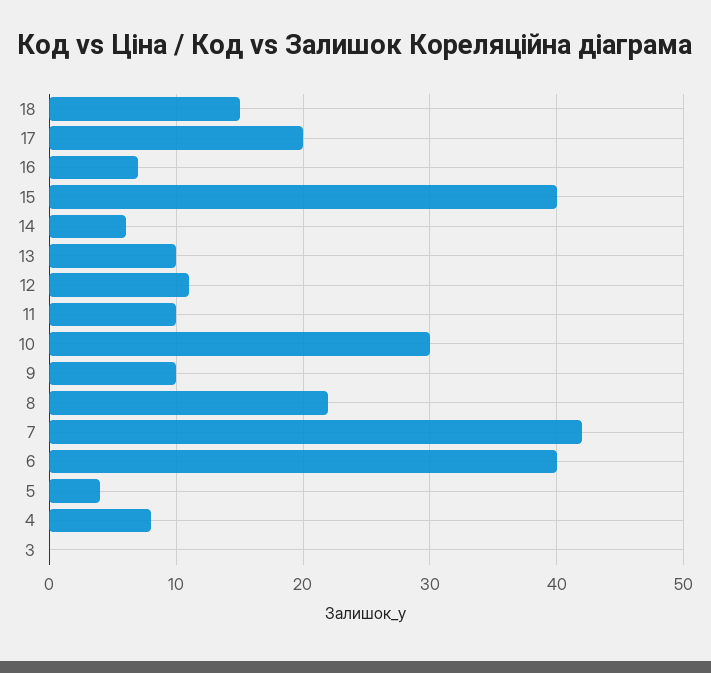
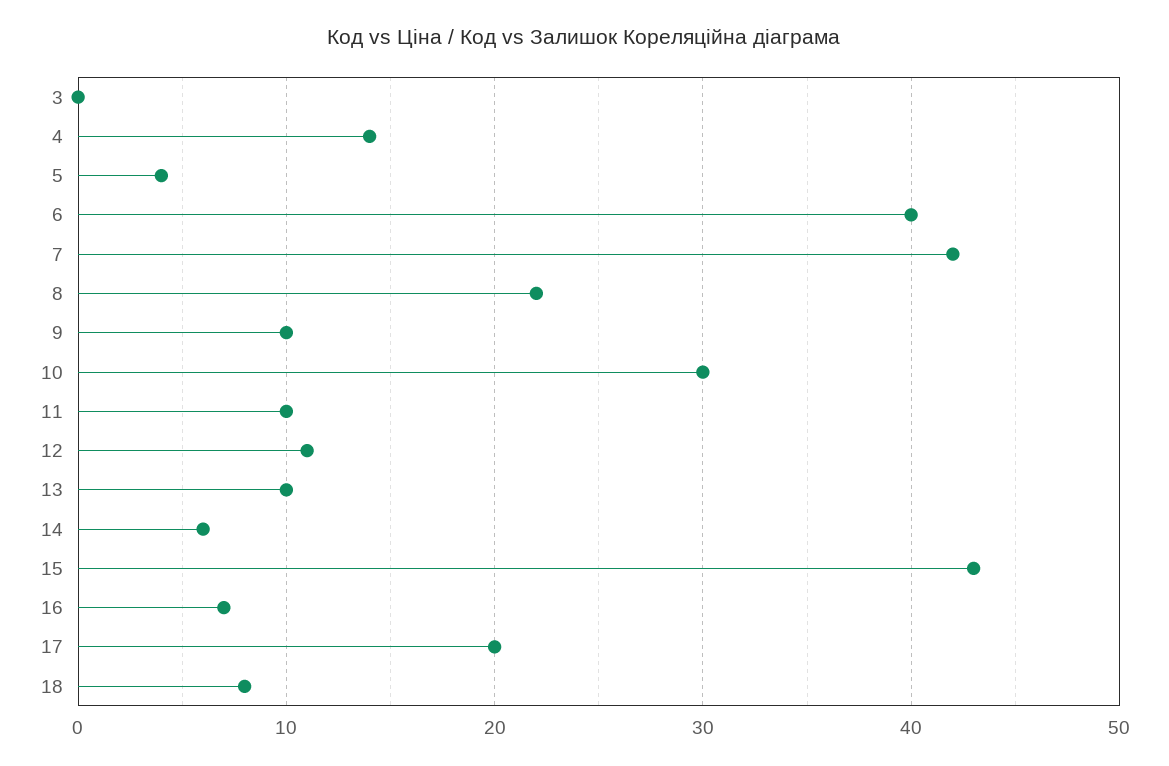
  {
-   "18": 15,
+   "18": 8,
    "17": 20,
    "16": 7,
-   "15": 40,
+   "15": 43,
    "14": 6,
    "13": 10,
    "12": 11,
    "11": 10,
    "10": 30,
    "9": 10,
    "8": 22,
    "7": 42,
    "6": 40,
    "5": 4,
-   "4": 8,
+   "4": 14,
    "3": 0
  }

